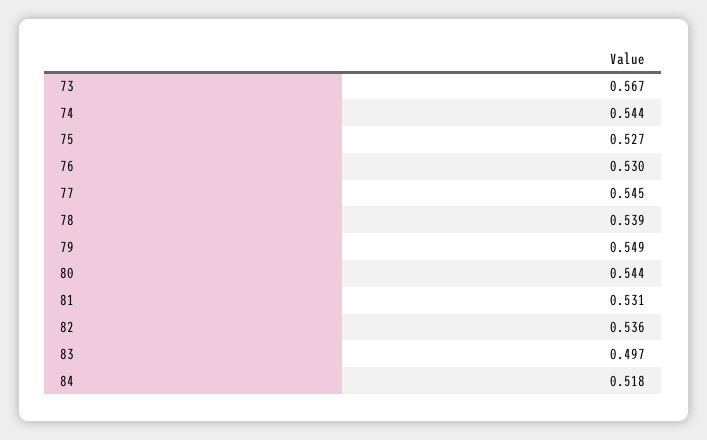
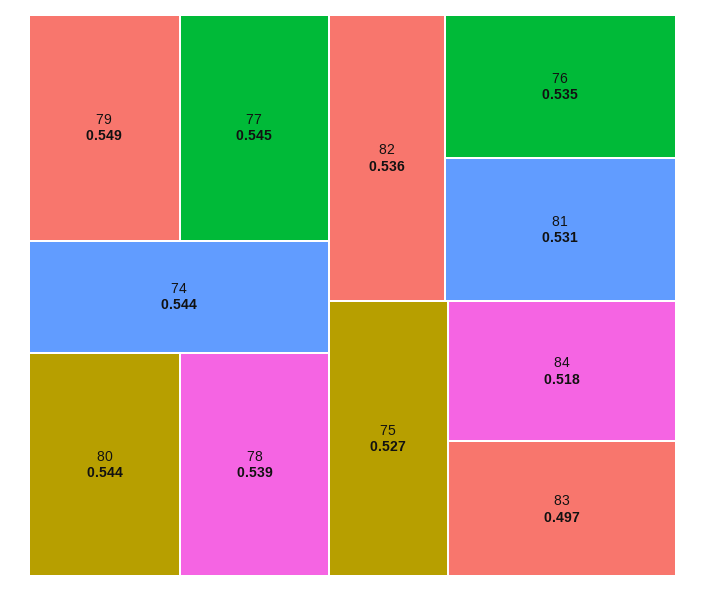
  {
-   "73": 0.567,
    "74": 0.544,
    "75": 0.527,
-   "76": 0.53,
+   "76": 0.535,
    "77": 0.545,
    "78": 0.539,
    "79": 0.549,
    "80": 0.544,
    "81": 0.531,
    "82": 0.536,
    "83": 0.497,
    "84": 0.518
  }

